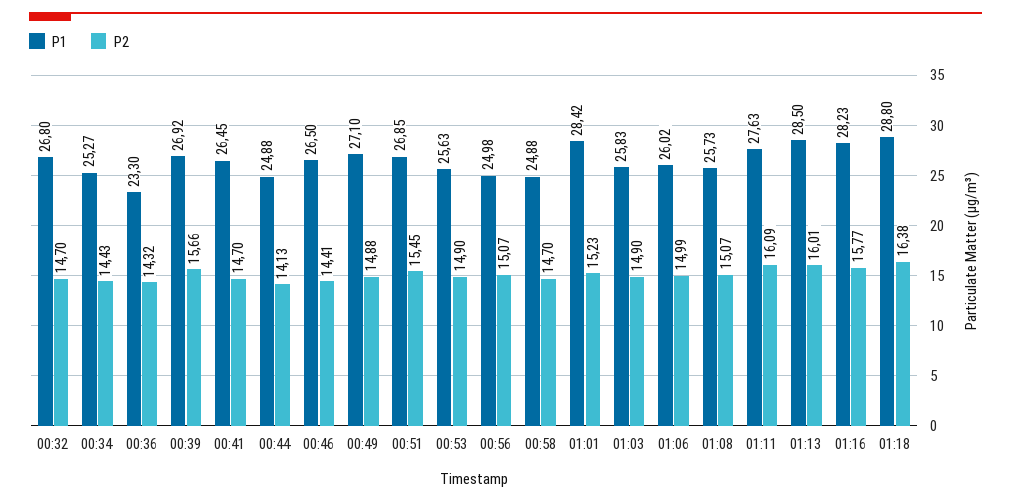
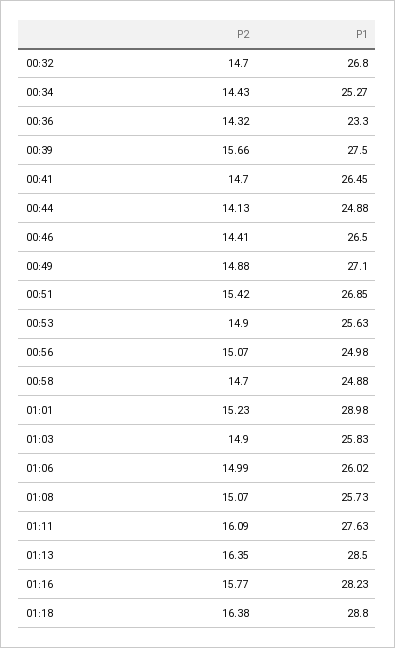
  {
    "P1": {
      "00:32": 26.8,
      "00:34": 25.27,
      "00:36": 23.3,
-     "00:39": 26.92,
+     "00:39": 27.5,
      "00:41": 26.45,
      "00:44": 24.88,
      "00:46": 26.5,
      "00:49": 27.1,
      "00:51": 26.85,
      "00:53": 25.63,
      "00:56": 24.98,
      "00:58": 24.88,
-     "01:01": 28.42,
+     "01:01": 28.98,
      "01:03": 25.83,
      "01:06": 26.02,
      "01:08": 25.73,
      "01:11": 27.63,
      "01:13": 28.5,
      "01:16": 28.23,
      "01:18": 28.8
    },
    "P2": {
      "00:32": 14.7,
      "00:34": 14.43,
      "00:36": 14.32,
      "00:39": 15.66,
      "00:41": 14.7,
      "00:44": 14.13,
      "00:46": 14.41,
      "00:49": 14.88,
-     "00:51": 15.45,
+     "00:51": 15.42,
      "00:53": 14.9,
      "00:56": 15.07,
      "00:58": 14.7,
      "01:01": 15.23,
      "01:03": 14.9,
      "01:06": 14.99,
      "01:08": 15.07,
      "01:11": 16.09,
-     "01:13": 16.01,
+     "01:13": 16.35,
      "01:16": 15.77,
      "01:18": 16.38
    }
  }

